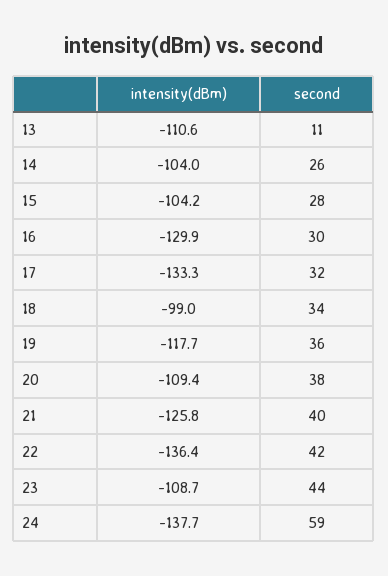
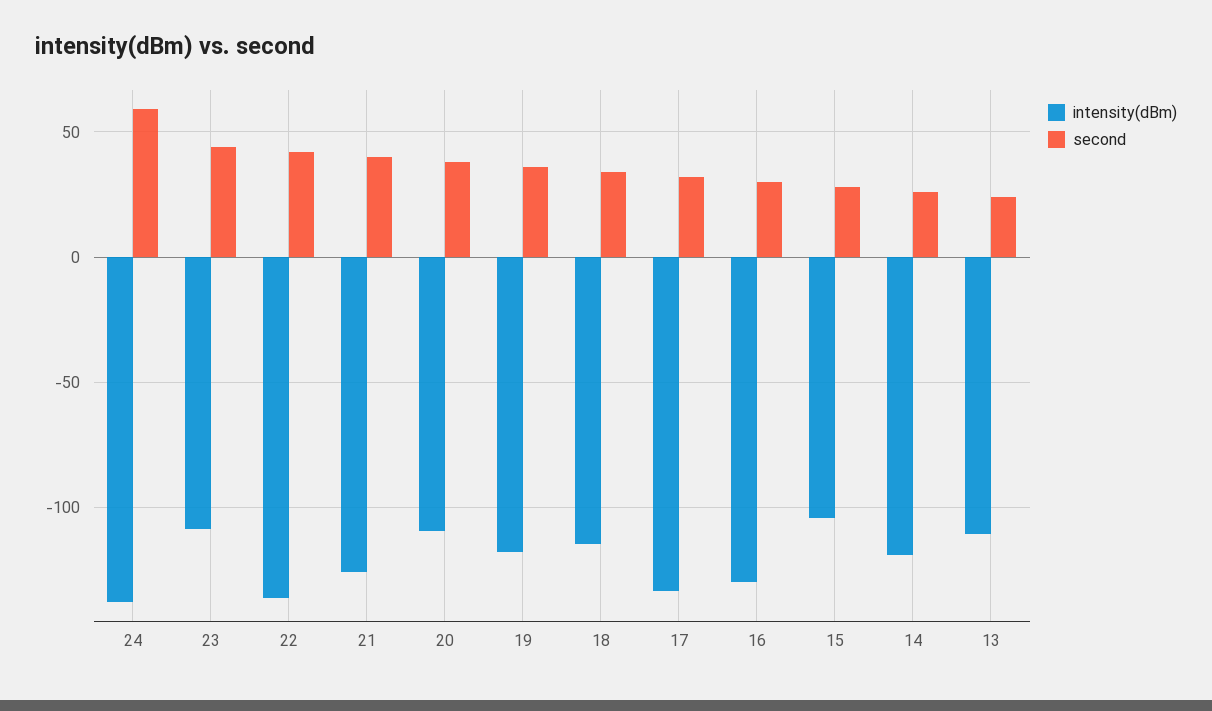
  {
    "intensity(dBm)": {
      "13": -110.6,
-     "14": -104,
+     "14": -120,
      "15": -104.2,
      "16": -129.9,
      "17": -133.3,
-     "18": -99,
+     "18": -115,
      "19": -117.7,
      "20": -109.4,
      "21": -125.8,
      "22": -136.4,
      "23": -108.7,
      "24": -137.7
    },
    "second": {
-     "13": 11,
+     "13": 25,
      "14": 26,
      "15": 28,
      "16": 30,
      "17": 32,
      "18": 34,
      "19": 36,
      "20": 38,
      "21": 40,
      "22": 42,
      "23": 44,
      "24": 59
    }
  }

